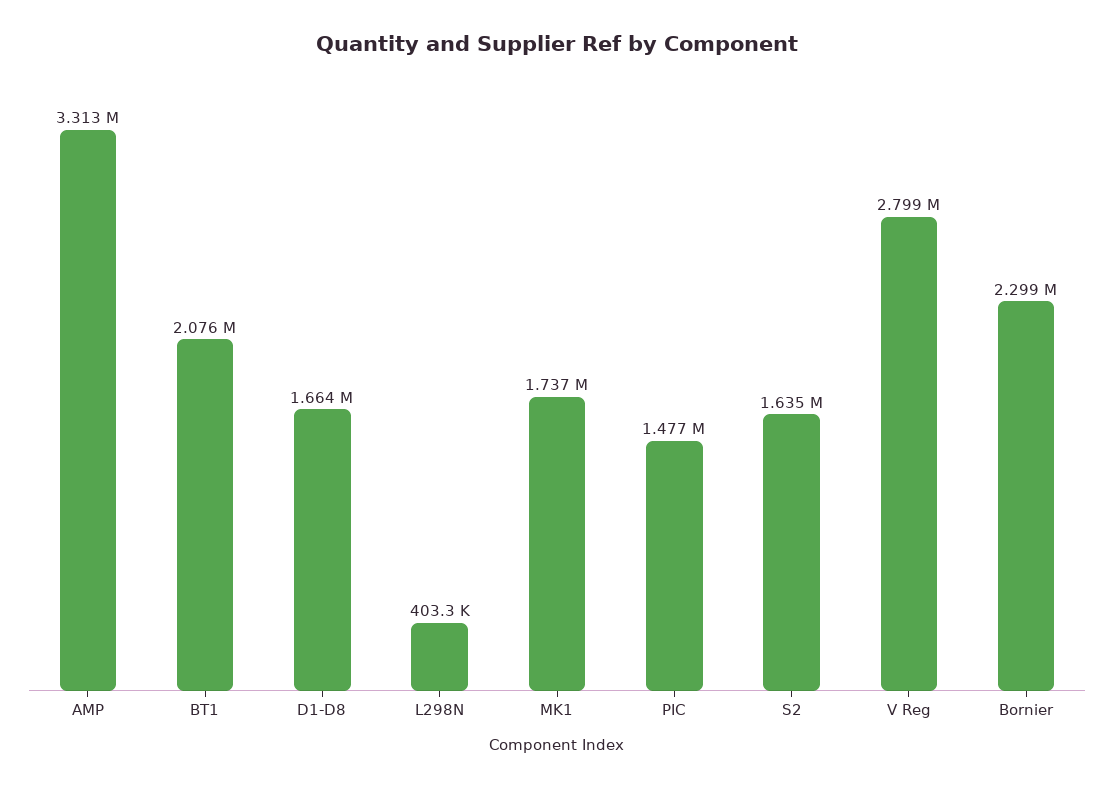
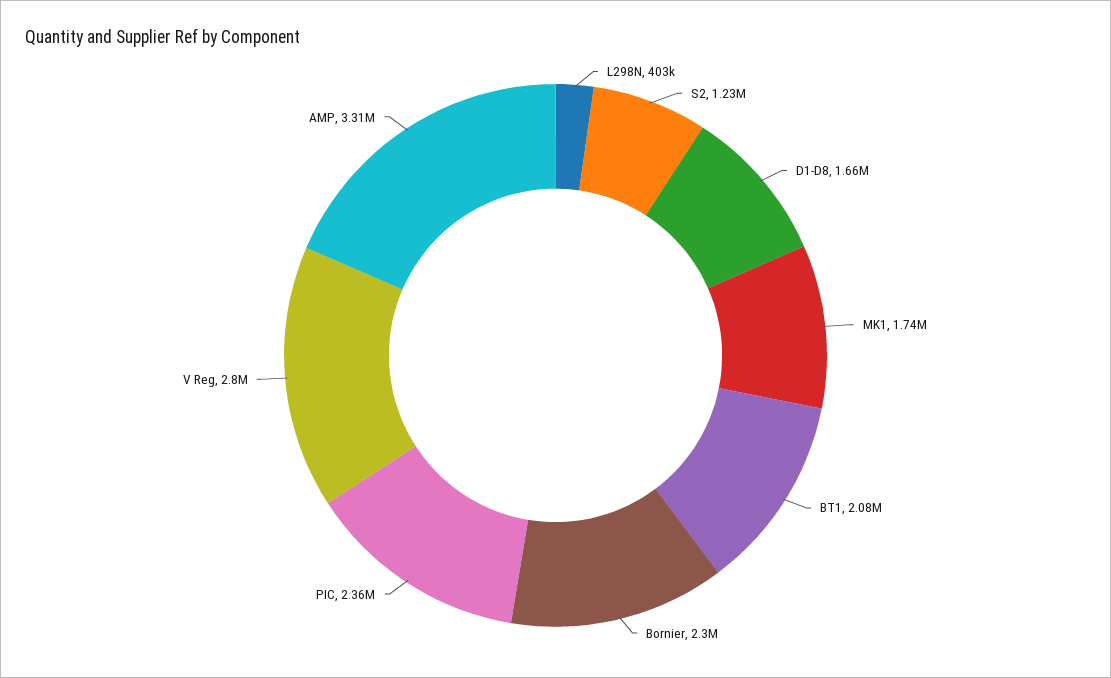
  {
    "AMP": 3313000,
    "BT1": 2076000,
    "D1-D8": 1664000,
    "L298N": 403300,
    "MK1": 1737000,
-   "PIC": 1477000,
+   "PIC": 2360000,
-   "S2": 1635000,
+   "S2": 1230000,
    "V Reg": 2799000,
    "Bornier": 2299000
  }

